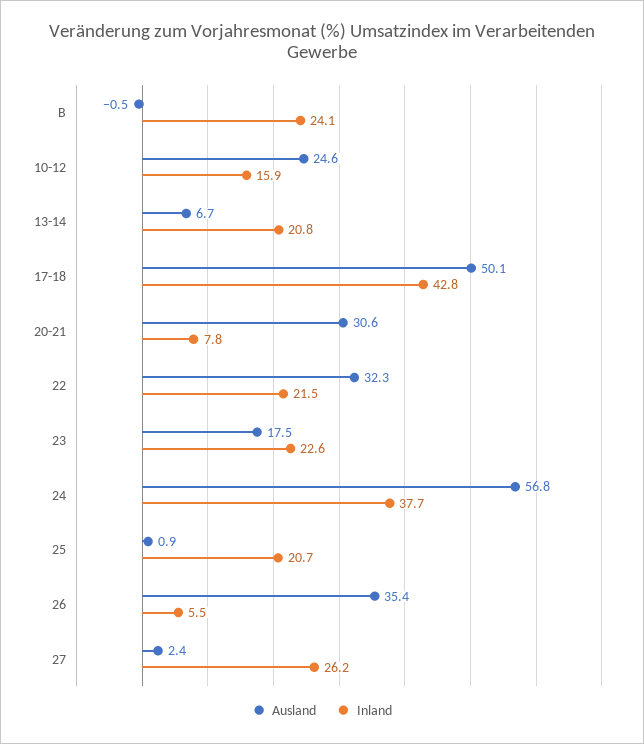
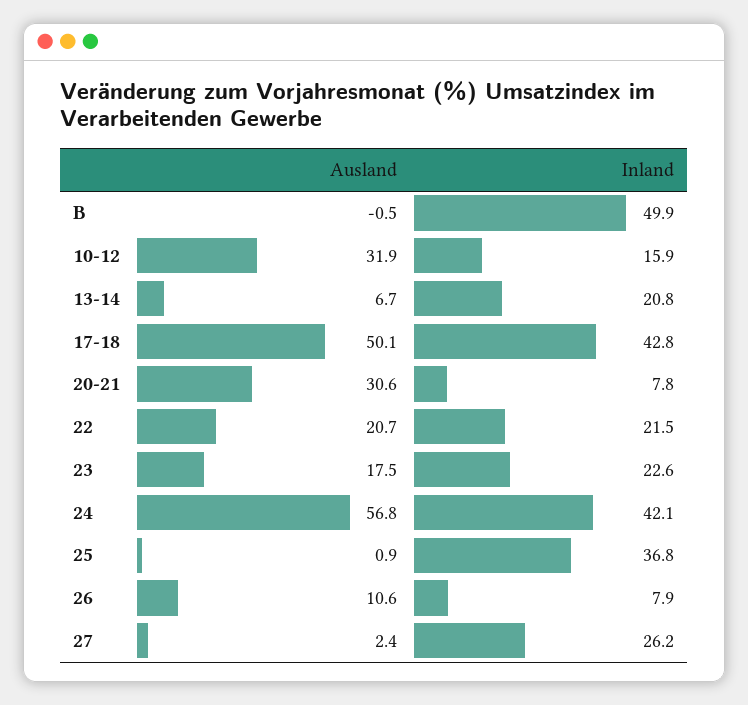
  {
    "Ausland": {
      "B": -0.5,
-     "10-12": 24.6,
+     "10-12": 31.9,
      "13-14": 6.7,
      "17-18": 50.1,
      "20-21": 30.6,
-     "22": 32.3,
+     "22": 20.7,
      "23": 17.5,
      "24": 56.8,
      "25": 0.9,
-     "26": 35.4,
+     "26": 10.6,
      "27": 2.4
    },
    "Inland": {
-     "B": 24.1,
+     "B": 49.9,
      "10-12": 15.9,
      "13-14": 20.8,
      "17-18": 42.8,
      "20-21": 7.8,
      "22": 21.5,
      "23": 22.6,
-     "24": 37.7,
+     "24": 42.1,
-     "25": 20.7,
+     "25": 36.8,
-     "26": 5.5,
+     "26": 7.9,
      "27": 26.2
    }
  }

